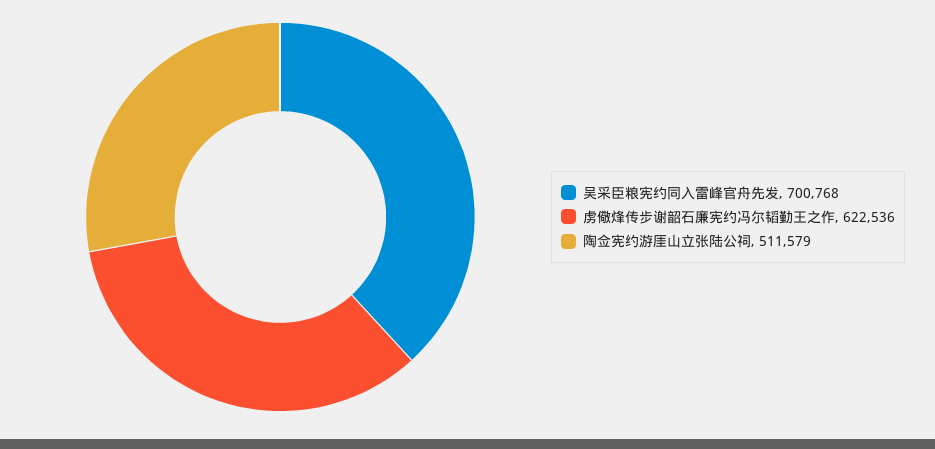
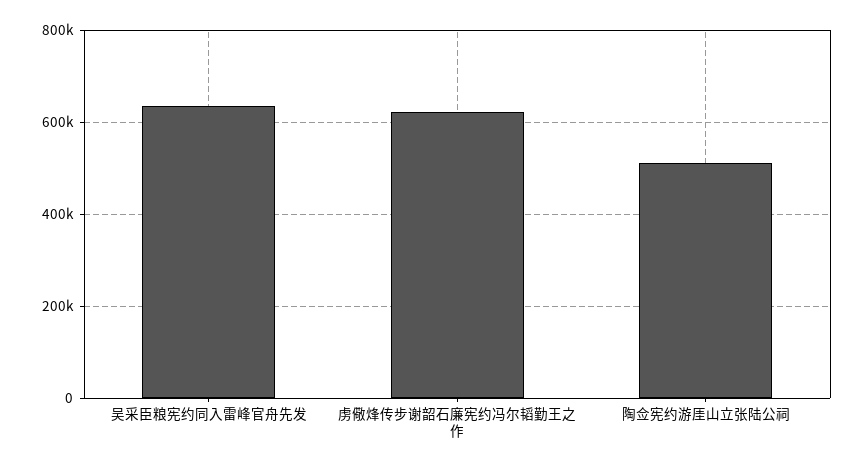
  {
-   "吴采臣粮宪约同入雷峰官舟先发": 700768,
+   "吴采臣粮宪约同入雷峰官舟先发": 640000,
    "虏儆烽传步谢韶石廉宪约冯尔韬勤王之作": 622536,
    "陶佥宪约游厓山立张陆公祠": 511579
  }

